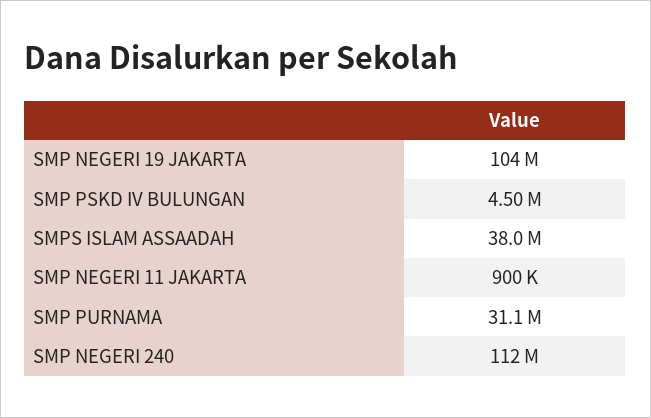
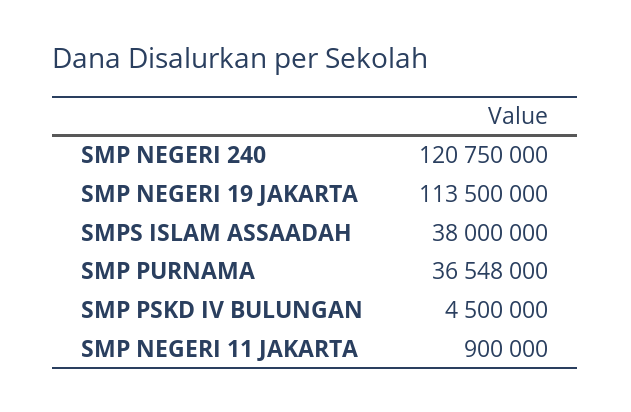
  {
-   "SMP NEGERI 19 JAKARTA": 104000000,
+   "SMP NEGERI 19 JAKARTA": 113500000,
    "SMP PSKD IV BULUNGAN": 4500000,
    "SMPS ISLAM ASSAADAH": 38000000,
    "SMP NEGERI 11 JAKARTA": 900000,
-   "SMP PURNAMA": 31100000,
+   "SMP PURNAMA": 36548000,
-   "SMP NEGERI 240": 112000000
+   "SMP NEGERI 240": 120750000
  }

